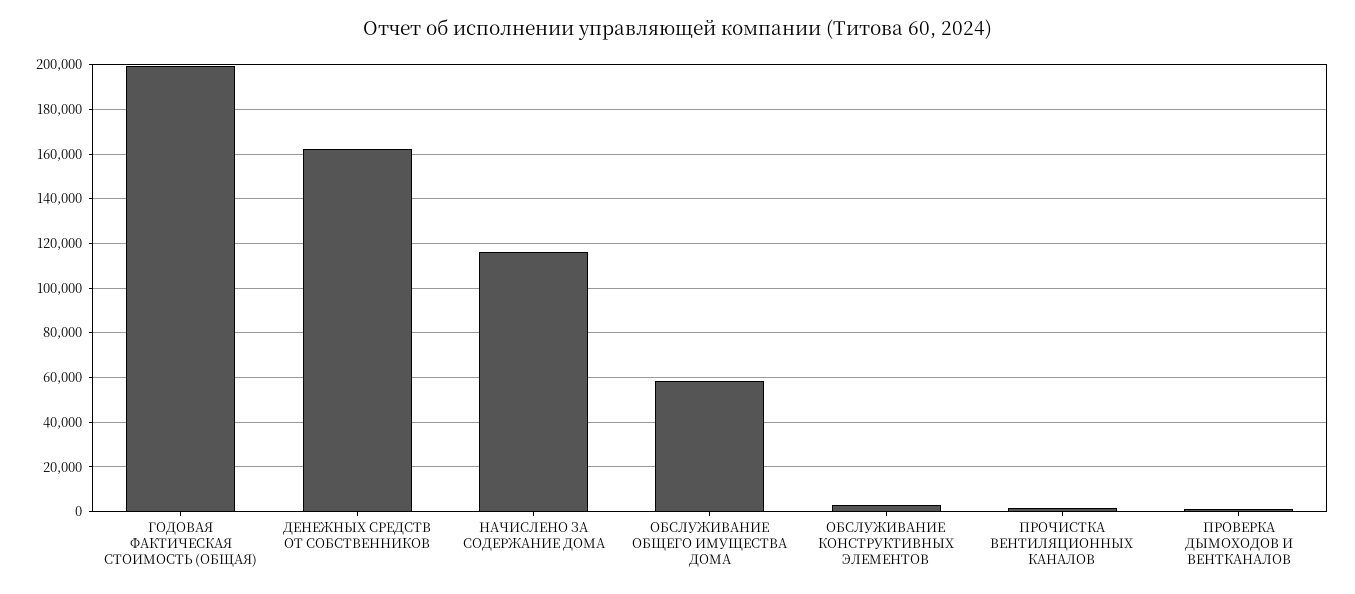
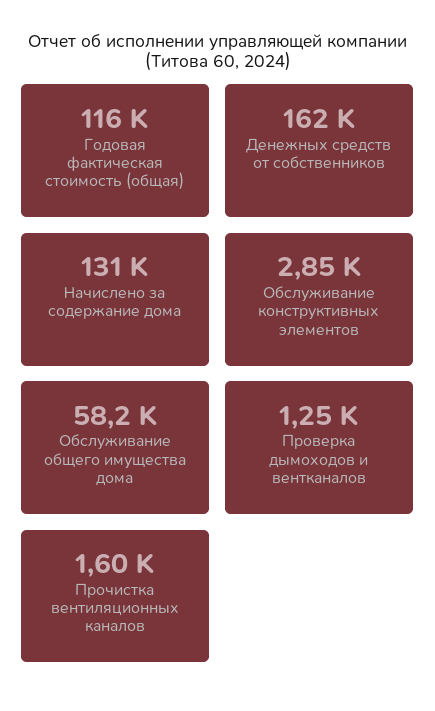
  {
-   "ГОДОВАЯ ФАКТИЧЕСКАЯ СТОИМОСТЬ (ОБЩАЯ)": 200000,
+   "ГОДОВАЯ ФАКТИЧЕСКАЯ СТОИМОСТЬ (ОБЩАЯ)": 116000,
    "ДЕНЕЖНЫХ СРЕДСТВ ОТ СОБСТВЕННИКОВ": 162000,
-   "НАЧИСЛЕНО ЗА СОДЕРЖАНИЕ ДОМА": 115000,
+   "НАЧИСЛЕНО ЗА СОДЕРЖАНИЕ ДОМА": 131000,
    "ОБСЛУЖИВАНИЕ ОБЩЕГО ИМУЩЕСТВА ДОМА": 58200,
    "ОБСЛУЖИВАНИЕ КОНСТРУКТИВНЫХ ЭЛЕМЕНТОВ": 2850,
    "ПРОЧИСТКА ВЕНТИЛЯЦИОННЫХ КАНАЛОВ": 1600,
    "ПРОВЕРКА ДЫМОХОДОВ И ВЕНТКАНАЛОВ": 1250
  }

